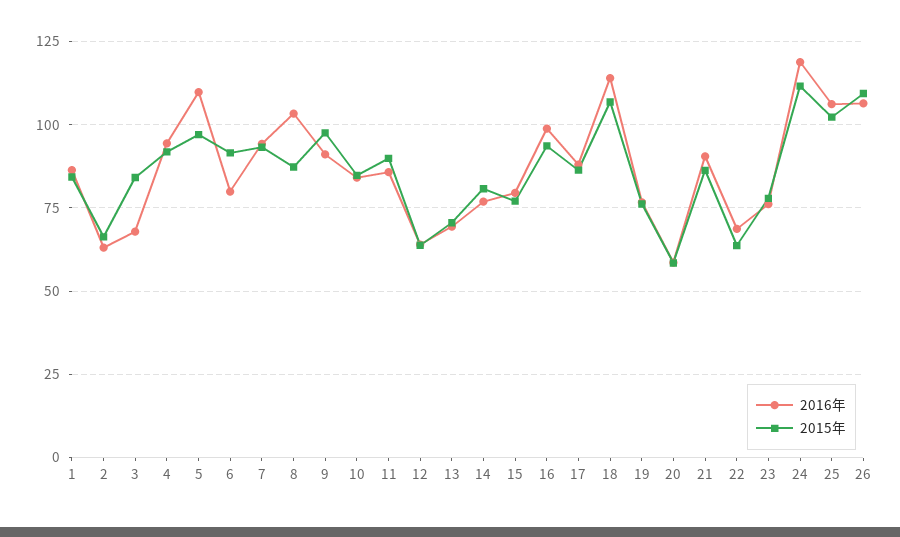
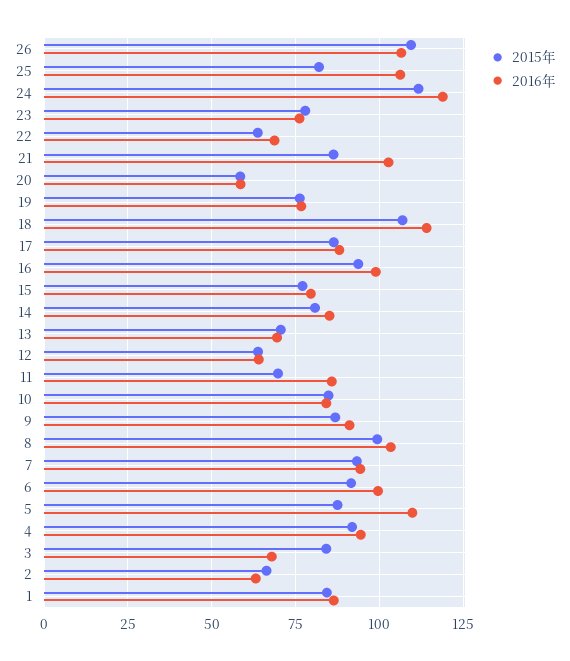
  {
    "2016年": {
      "1": 87.5,
      "2": 62.5,
      "3": 67.5,
      "4": 95,
      "5": 110,
-     "6": 80,
+     "6": 100,
      "7": 95,
      "8": 102.5,
      "9": 90,
      "10": 85,
      "11": 85,
      "12": 65,
      "13": 70,
-     "14": 77.5,
+     "14": 85,
      "15": 80,
      "16": 100,
      "17": 87.5,
      "18": 115,
      "19": 77.5,
      "20": 57.5,
-     "21": 90,
+     "21": 102.5,
      "22": 67.5,
      "23": 75,
      "24": 120,
      "25": 105,
      "26": 107.5
    },
    "2015年": {
      "1": 85,
      "2": 67.5,
      "3": 85,
      "4": 92.5,
-     "5": 97.5,
+     "5": 87.5,
      "6": 92.5,
      "7": 92.5,
-     "8": 87.5,
+     "8": 100,
-     "9": 97.5,
+     "9": 87.5,
      "10": 85,
-     "11": 90,
+     "11": 70,
      "12": 65,
      "13": 70,
      "14": 80,
      "15": 77.5,
      "16": 92.5,
      "17": 87.5,
      "18": 107.5,
      "19": 75,
      "20": 57.5,
      "21": 87.5,
      "22": 62.5,
      "23": 77.5,
      "24": 112.5,
-     "25": 102.5,
+     "25": 82.5,
      "26": 110
    }
  }

